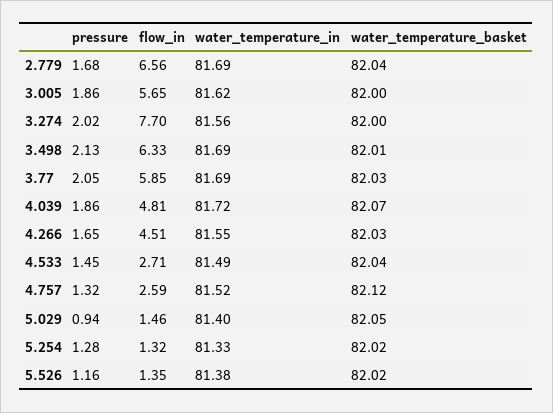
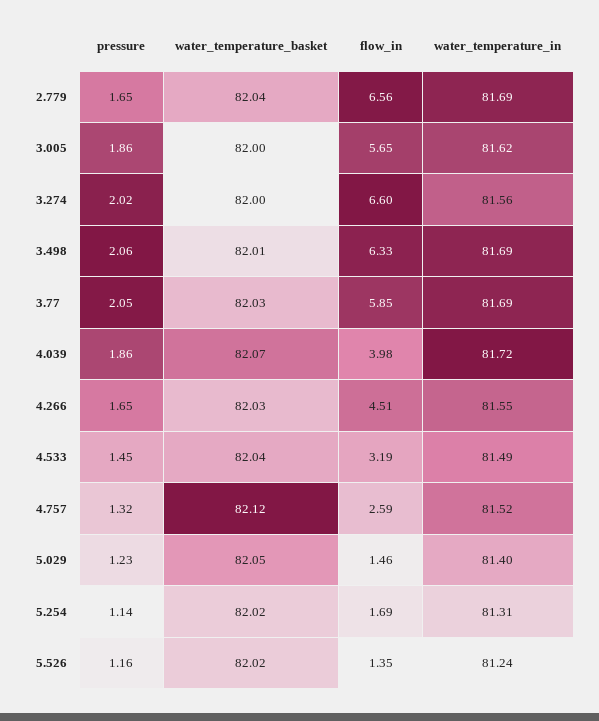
  {
    "pressure": {
-     "2.779": 1.68,
+     "2.779": 1.65,
      "3.005": 1.86,
      "3.274": 2.02,
-     "3.498": 2.13,
+     "3.498": 2.06,
      "3.77": 2.05,
      "4.039": 1.86,
      "4.266": 1.65,
      "4.533": 1.45,
      "4.757": 1.32,
-     "5.029": 0.94,
+     "5.029": 1.23,
-     "5.254": 1.28,
+     "5.254": 1.14,
      "5.526": 1.16
    },
    "flow_in": {
      "2.779": 6.56,
      "3.005": 5.65,
-     "3.274": 7.7,
+     "3.274": 6.6,
      "3.498": 6.33,
      "3.77": 5.85,
-     "4.039": 4.81,
+     "4.039": 3.98,
      "4.266": 4.51,
-     "4.533": 2.71,
+     "4.533": 3.19,
      "4.757": 2.59,
      "5.029": 1.46,
-     "5.254": 1.32,
+     "5.254": 1.69,
      "5.526": 1.35
    },
    "water_temperature_in": {
      "2.779": 81.69,
      "3.005": 81.62,
      "3.274": 81.56,
      "3.498": 81.69,
      "3.77": 81.69,
      "4.039": 81.72,
      "4.266": 81.55,
      "4.533": 81.49,
      "4.757": 81.52,
      "5.029": 81.4,
-     "5.254": 81.33,
+     "5.254": 81.31,
-     "5.526": 81.38
+     "5.526": 81.24
    },
    "water_temperature_basket": {
      "2.779": 82.04,
      "3.005": 82,
      "3.274": 82,
      "3.498": 82.01,
      "3.77": 82.03,
      "4.039": 82.07,
      "4.266": 82.03,
      "4.533": 82.04,
      "4.757": 82.12,
      "5.029": 82.05,
      "5.254": 82.02,
      "5.526": 82.02
    }
  }

